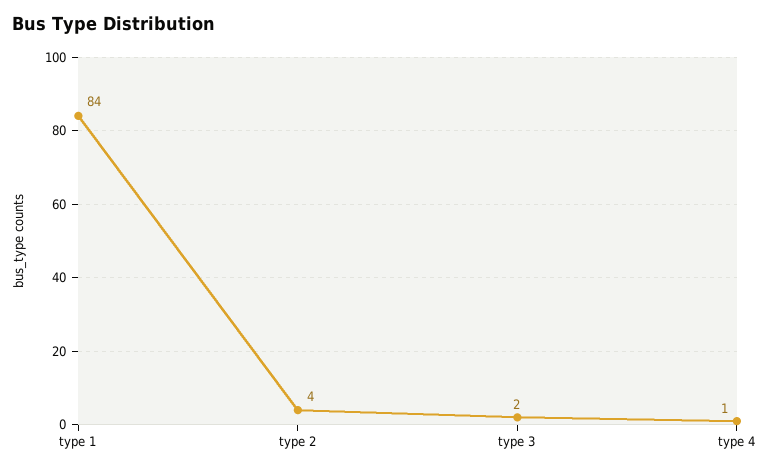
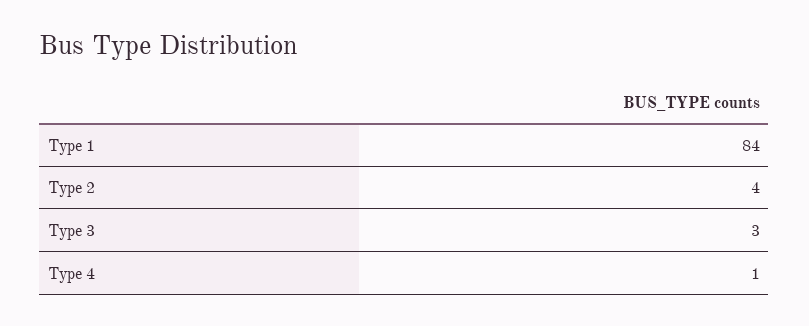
  {
    "type 1": 84,
    "type 2": 4,
-   "type 3": 2,
+   "type 3": 3,
    "type 4": 1
  }

